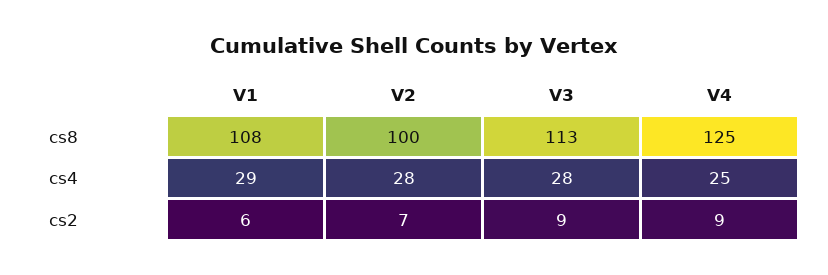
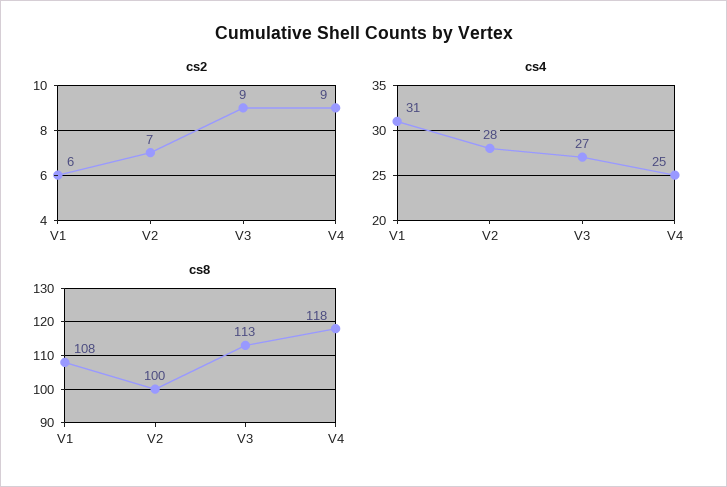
  {
    "cs8": {
      "V1": 108,
      "V2": 100,
      "V3": 113,
-     "V4": 125
+     "V4": 118
    },
    "cs4": {
-     "V1": 29,
+     "V1": 31,
      "V2": 28,
-     "V3": 28,
+     "V3": 27,
      "V4": 25
    },
    "cs2": {
      "V1": 6,
      "V2": 7,
      "V3": 9,
      "V4": 9
    }
  }

